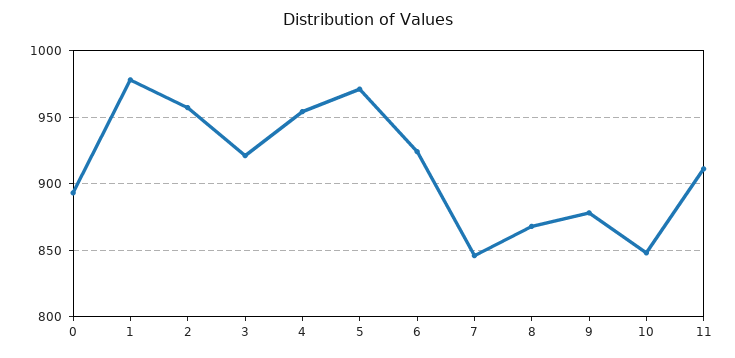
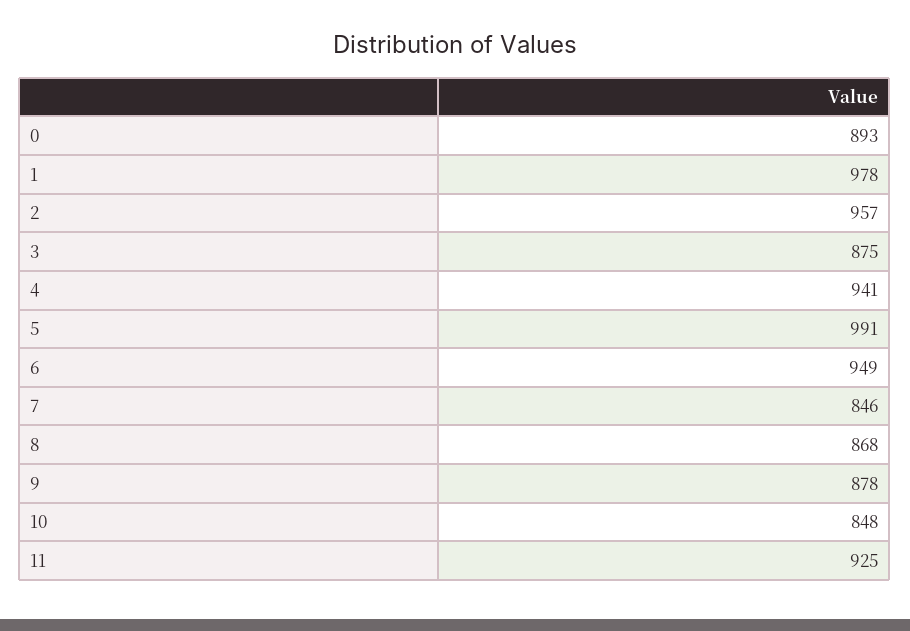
  {
    "0": 893,
    "1": 978,
    "2": 957,
-   "3": 920,
+   "3": 875,
-   "4": 955,
+   "4": 941,
-   "5": 970,
+   "5": 991,
-   "6": 925,
+   "6": 949,
    "7": 846,
    "8": 868,
    "9": 878,
    "10": 848,
-   "11": 910
+   "11": 925
  }

